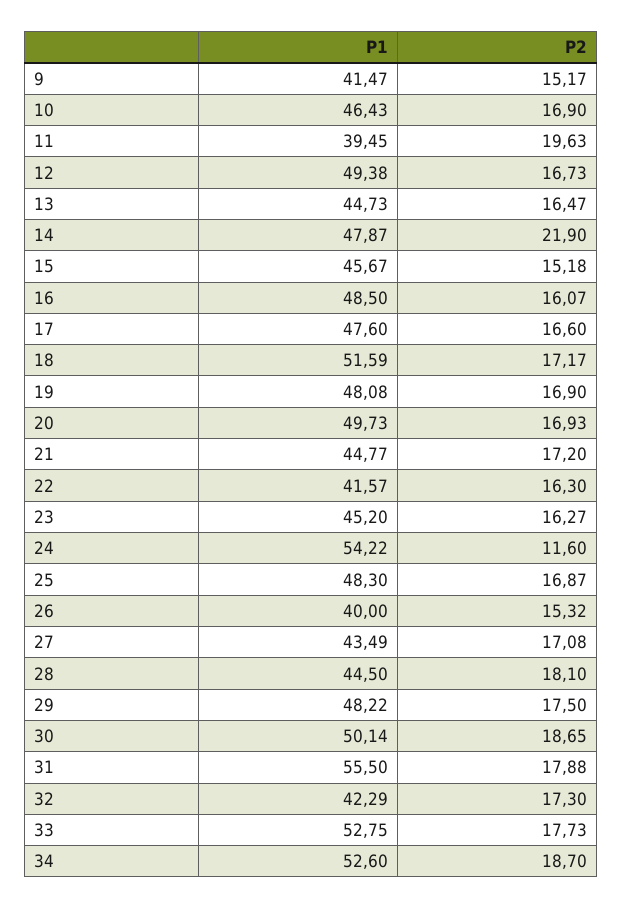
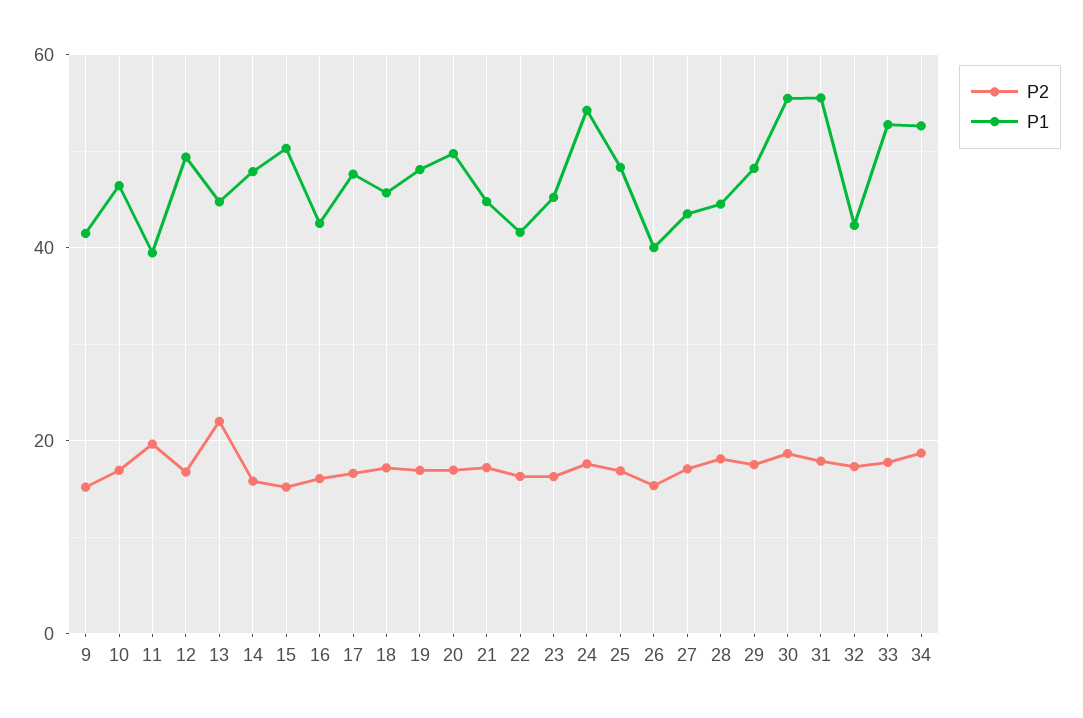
  {
    "P1": {
      "9": 41.47,
      "10": 46.43,
      "11": 39.45,
      "12": 49.38,
      "13": 44.73,
      "14": 47.87,
-     "15": 45.67,
+     "15": 50,
-     "16": 48.5,
+     "16": 42,
      "17": 47.6,
-     "18": 51.59,
+     "18": 46,
      "19": 48.08,
      "20": 49.73,
      "21": 44.77,
      "22": 41.57,
      "23": 45.2,
      "24": 54.22,
      "25": 48.3,
      "26": 40,
      "27": 43.49,
      "28": 44.5,
      "29": 48.22,
-     "30": 50.14,
+     "30": 56,
      "31": 55.5,
      "32": 42.29,
      "33": 52.75,
      "34": 52.6
    },
    "P2": {
      "9": 15.17,
      "10": 16.9,
      "11": 19.63,
      "12": 16.73,
-     "13": 16.47,
+     "13": 22,
-     "14": 21.9,
+     "14": 16,
      "15": 15.18,
      "16": 16.07,
      "17": 16.6,
      "18": 17.17,
      "19": 16.9,
      "20": 16.93,
      "21": 17.2,
      "22": 16.3,
      "23": 16.27,
-     "24": 11.6,
+     "24": 18,
      "25": 16.87,
      "26": 15.32,
      "27": 17.08,
      "28": 18.1,
      "29": 17.5,
      "30": 18.65,
      "31": 17.88,
      "32": 17.3,
      "33": 17.73,
      "34": 18.7
    }
  }

